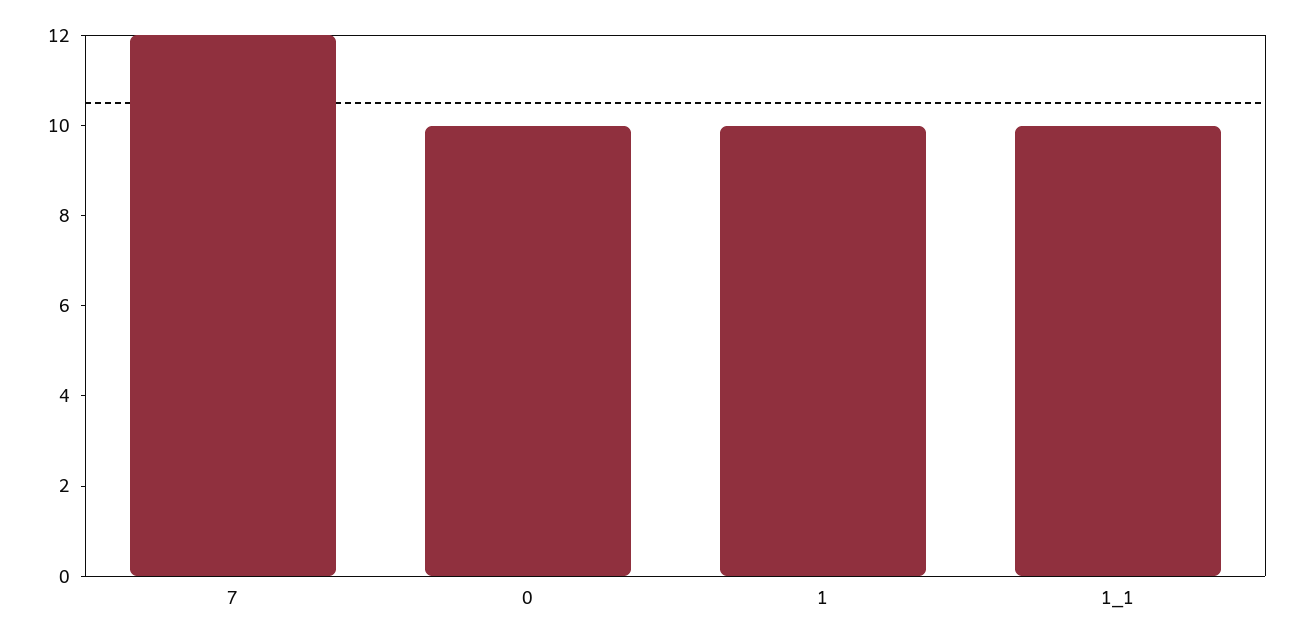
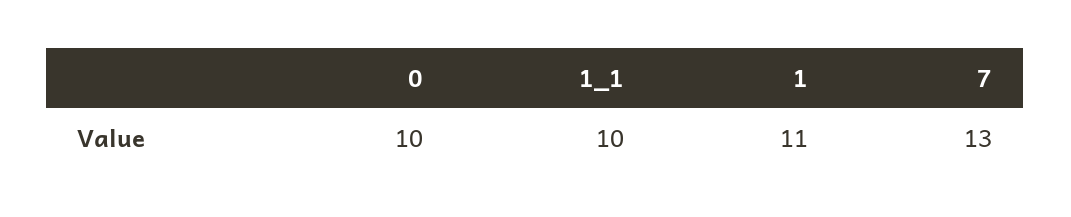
  {
-   "7": 12,
+   "7": 13,
    "0": 10,
-   "1": 10,
+   "1": 11,
    "1_1": 10
  }

